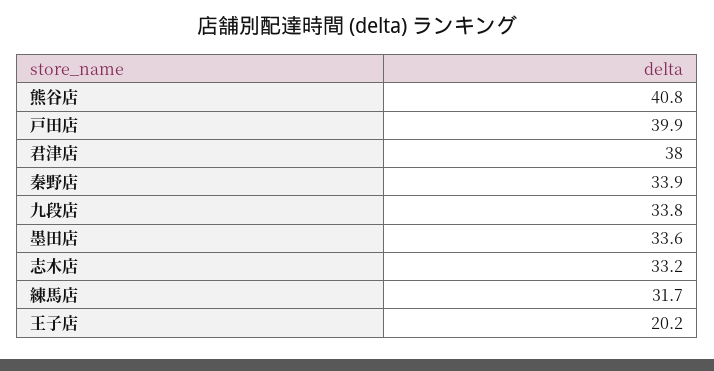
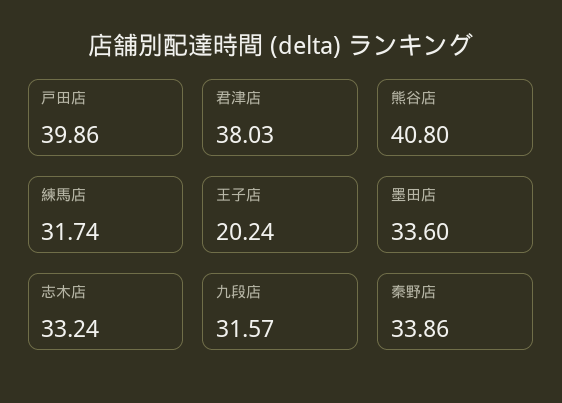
  {
    "熊谷店": 40.8,
    "戸田店": 39.86,
    "君津店": 38.03,
    "秦野店": 33.86,
-   "九段店": 33.8,
+   "九段店": 31.57,
    "墨田店": 33.6,
    "志木店": 33.24,
    "練馬店": 31.74,
    "王子店": 20.24
  }

